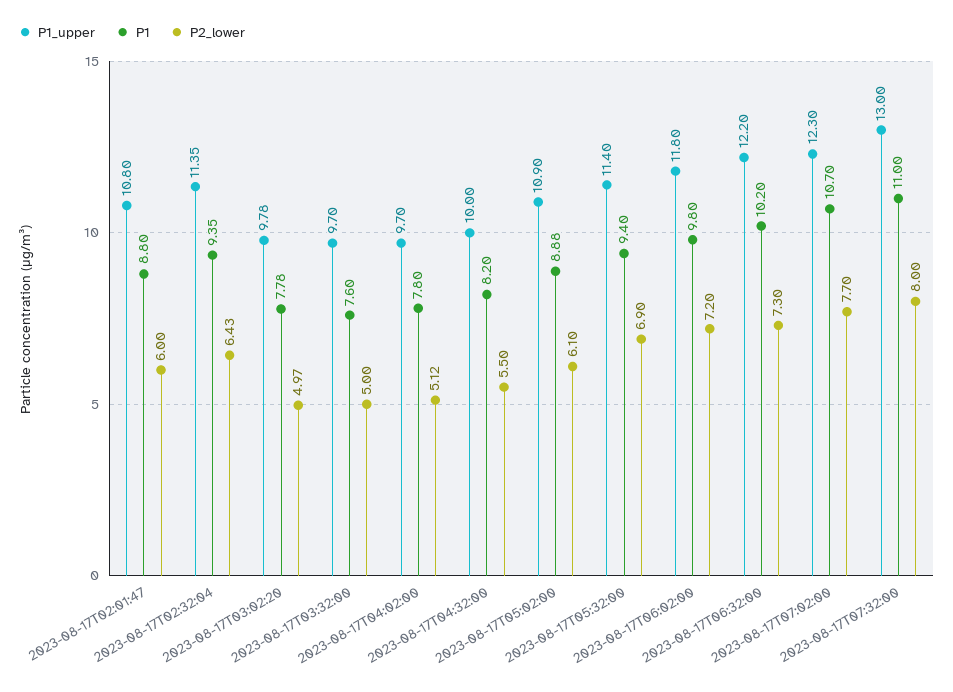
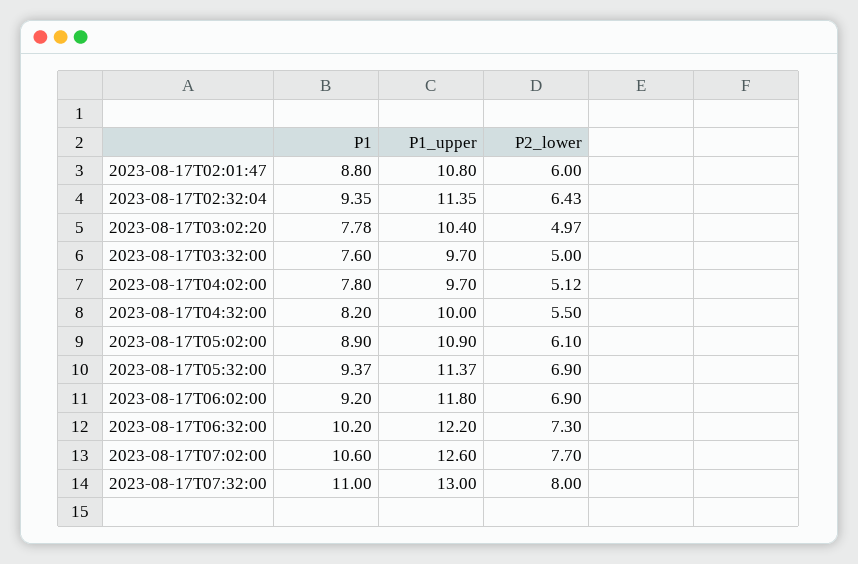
  {
    "P1_upper": {
      "2023-08-17T02:01:47": 10.8,
      "2023-08-17T02:32:04": 11.35,
-     "2023-08-17T03:02:20": 9.78,
+     "2023-08-17T03:02:20": 10.4,
      "2023-08-17T03:32:00": 9.7,
      "2023-08-17T04:02:00": 9.7,
      "2023-08-17T04:32:00": 10,
      "2023-08-17T05:02:00": 10.9,
-     "2023-08-17T05:32:00": 11.4,
+     "2023-08-17T05:32:00": 11.37,
      "2023-08-17T06:02:00": 11.8,
      "2023-08-17T06:32:00": 12.2,
-     "2023-08-17T07:02:00": 12.3,
+     "2023-08-17T07:02:00": 12.6,
      "2023-08-17T07:32:00": 13
    },
    "P1": {
      "2023-08-17T02:01:47": 8.8,
      "2023-08-17T02:32:04": 9.35,
      "2023-08-17T03:02:20": 7.78,
      "2023-08-17T03:32:00": 7.6,
      "2023-08-17T04:02:00": 7.8,
      "2023-08-17T04:32:00": 8.2,
-     "2023-08-17T05:02:00": 8.88,
+     "2023-08-17T05:02:00": 8.9,
-     "2023-08-17T05:32:00": 9.4,
+     "2023-08-17T05:32:00": 9.37,
-     "2023-08-17T06:02:00": 9.8,
+     "2023-08-17T06:02:00": 9.2,
      "2023-08-17T06:32:00": 10.2,
-     "2023-08-17T07:02:00": 10.7,
+     "2023-08-17T07:02:00": 10.6,
      "2023-08-17T07:32:00": 11
    },
    "P2_lower": {
      "2023-08-17T02:01:47": 6,
      "2023-08-17T02:32:04": 6.43,
      "2023-08-17T03:02:20": 4.97,
      "2023-08-17T03:32:00": 5,
      "2023-08-17T04:02:00": 5.12,
      "2023-08-17T04:32:00": 5.5,
      "2023-08-17T05:02:00": 6.1,
      "2023-08-17T05:32:00": 6.9,
-     "2023-08-17T06:02:00": 7.2,
+     "2023-08-17T06:02:00": 6.9,
      "2023-08-17T06:32:00": 7.3,
      "2023-08-17T07:02:00": 7.7,
      "2023-08-17T07:32:00": 8
    }
  }

